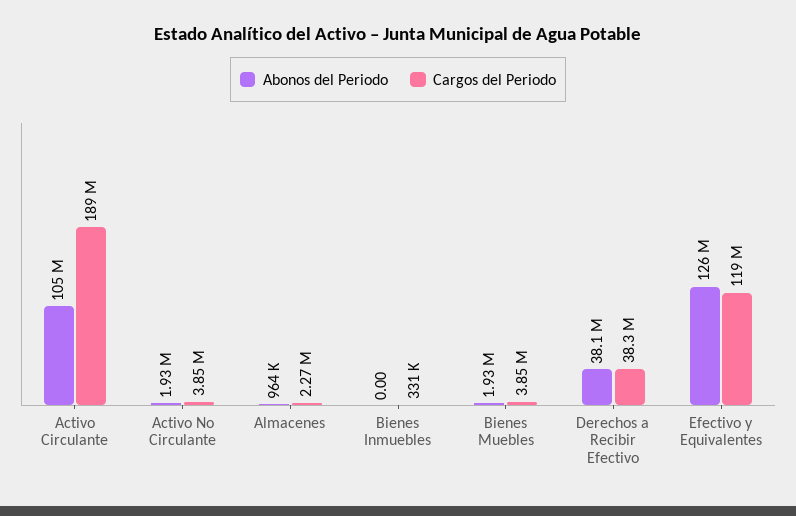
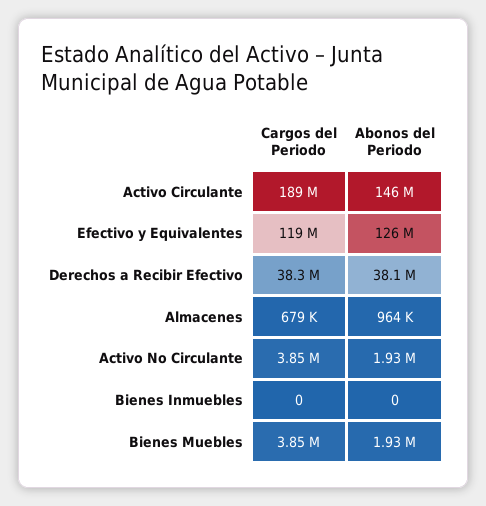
  {
    "Abonos del Periodo": {
-     "Activo Circulante": 105000000,
+     "Activo Circulante": 146000000,
      "Activo No Circulante": 1930000,
      "Almacenes": 964000,
      "Bienes Inmuebles": 0,
      "Bienes Muebles": 1930000,
      "Derechos a Recibir Efectivo": 38100000,
      "Efectivo y Equivalentes": 126000000
    },
    "Cargos del Periodo": {
      "Activo Circulante": 189000000,
      "Activo No Circulante": 3850000,
-     "Almacenes": 2270000,
+     "Almacenes": 679000,
-     "Bienes Inmuebles": 331000,
+     "Bienes Inmuebles": 0,
      "Bienes Muebles": 3850000,
      "Derechos a Recibir Efectivo": 38300000,
      "Efectivo y Equivalentes": 119000000
    }
  }

